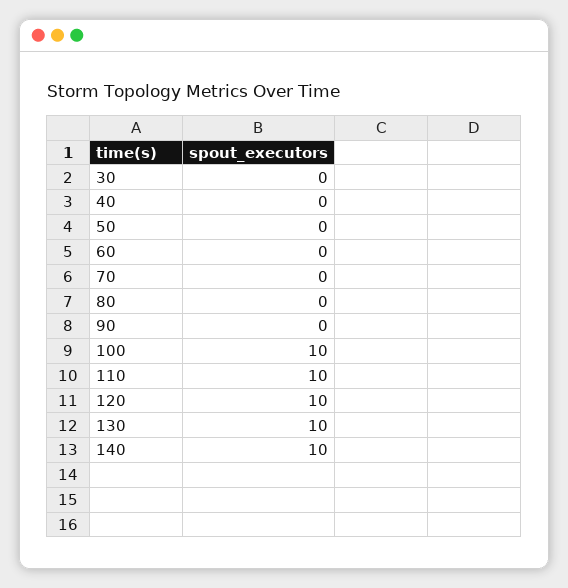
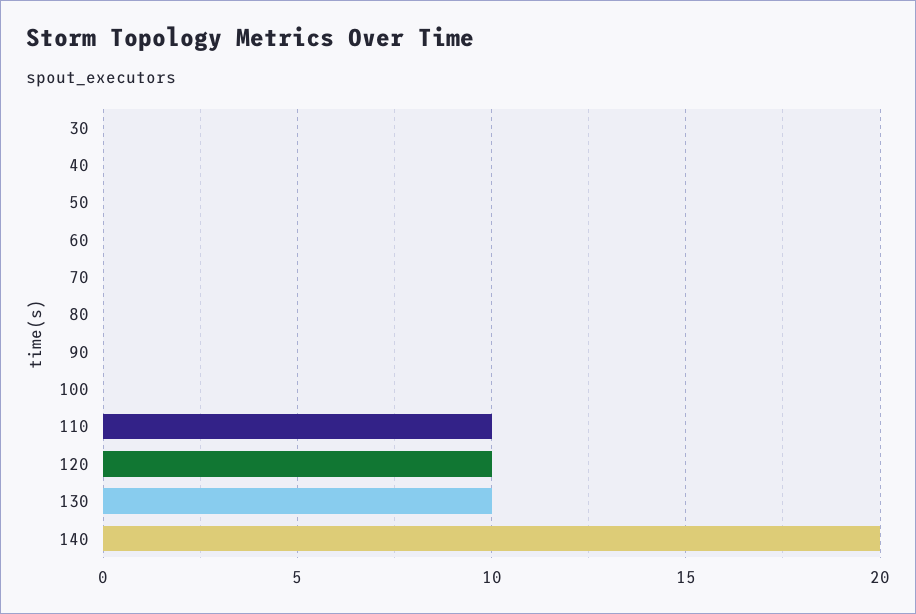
  {
    "30": 0,
    "40": 0,
    "50": 0,
    "60": 0,
    "70": 0,
    "80": 0,
    "90": 0,
-   "100": 10,
+   "100": 0,
    "110": 10,
    "120": 10,
    "130": 10,
-   "140": 10
+   "140": 20
  }

